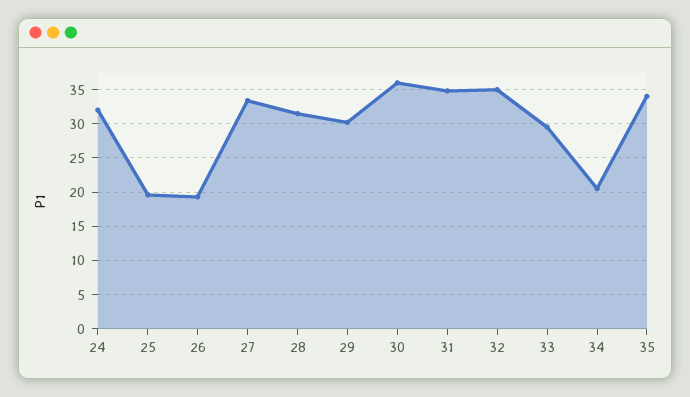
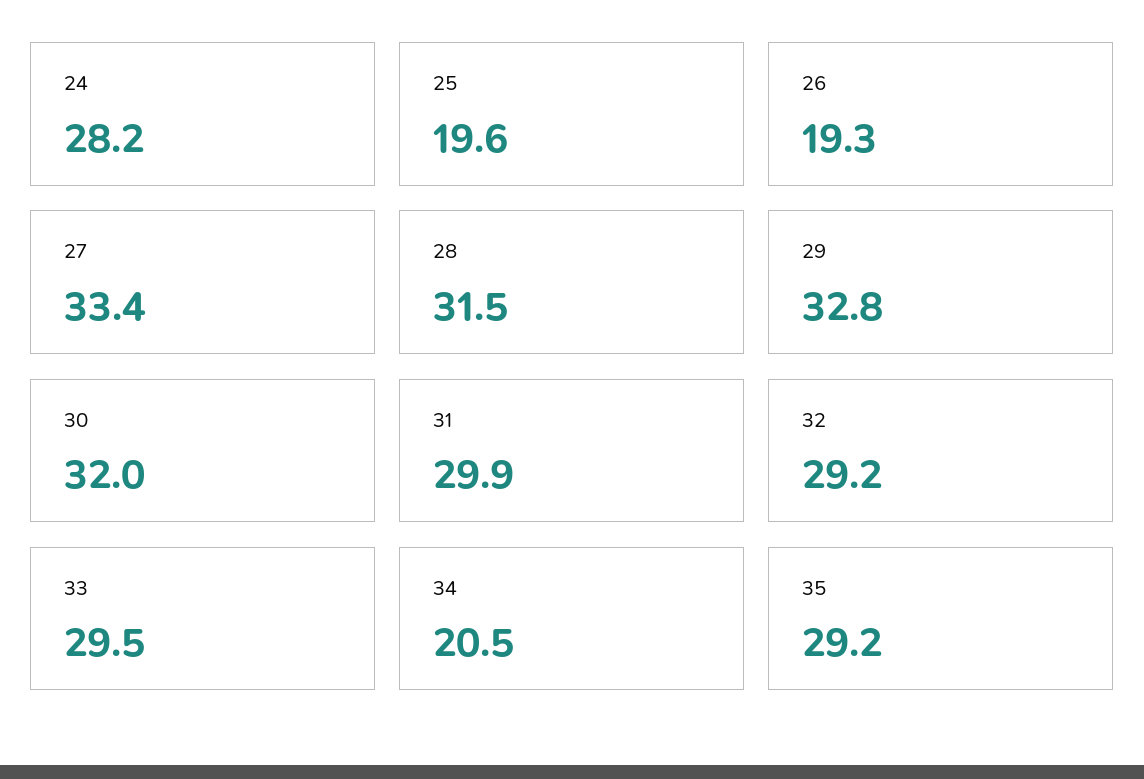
  {
-   "24": 32,
+   "24": 28.2,
    "25": 19.6,
    "26": 19.3,
    "27": 33.4,
    "28": 31.5,
-   "29": 30,
+   "29": 32.8,
-   "30": 36,
+   "30": 32,
-   "31": 35,
+   "31": 29.9,
-   "32": 35,
+   "32": 29.2,
    "33": 29.5,
    "34": 20.5,
-   "35": 34
+   "35": 29.2
  }

